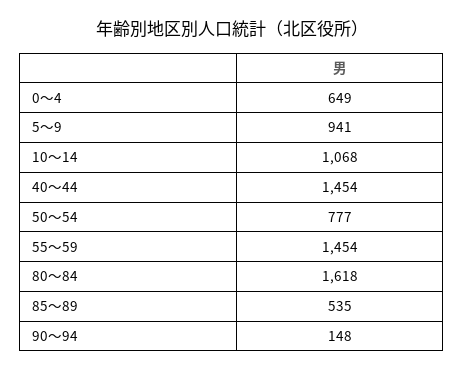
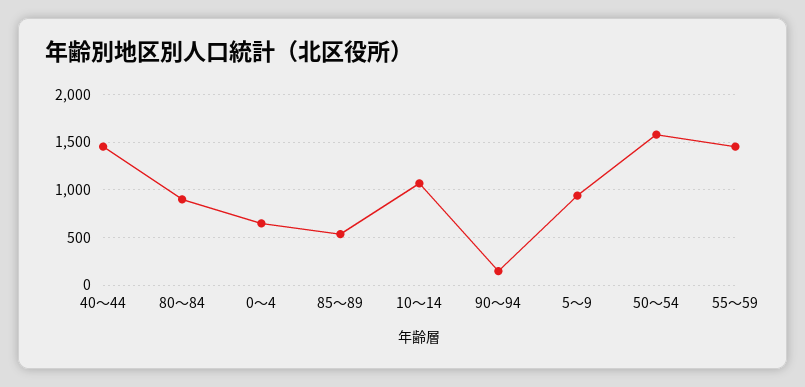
  {
    "0～4": 649,
    "5～9": 941,
    "10～14": 1068,
    "40～44": 1454,
-   "50～54": 777,
+   "50～54": 1600,
    "55～59": 1454,
-   "80～84": 1618,
+   "80～84": 900,
    "85～89": 535,
    "90～94": 148
  }

